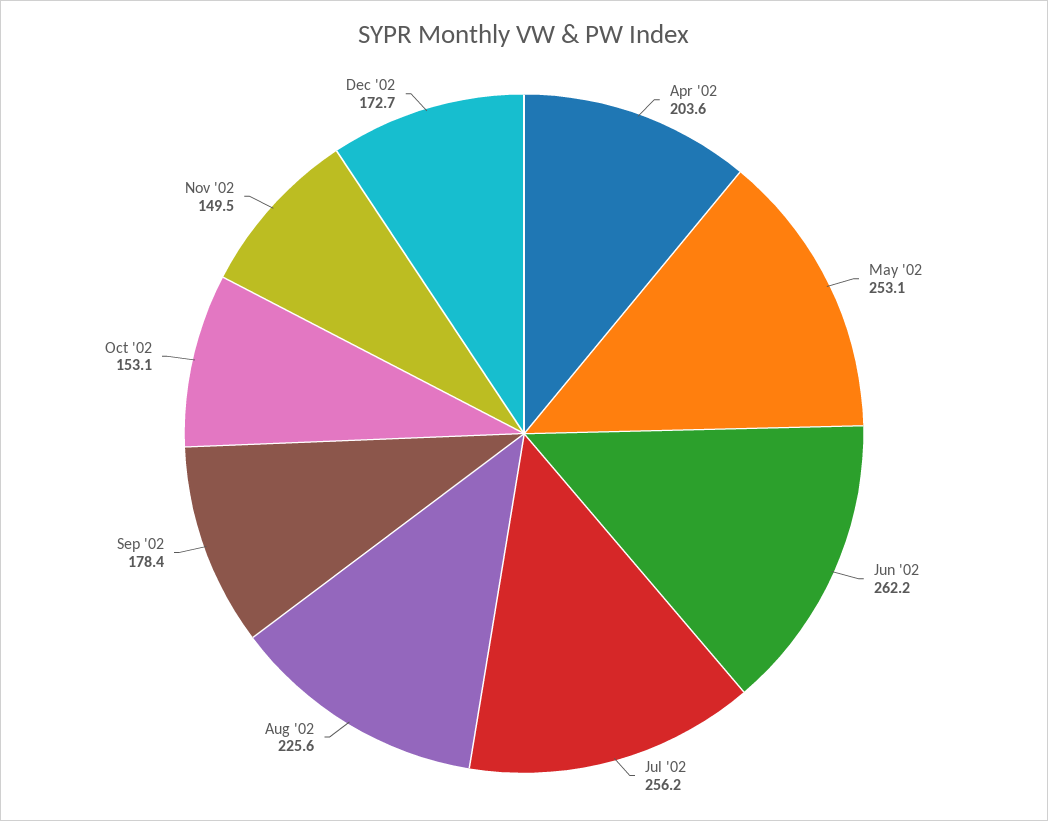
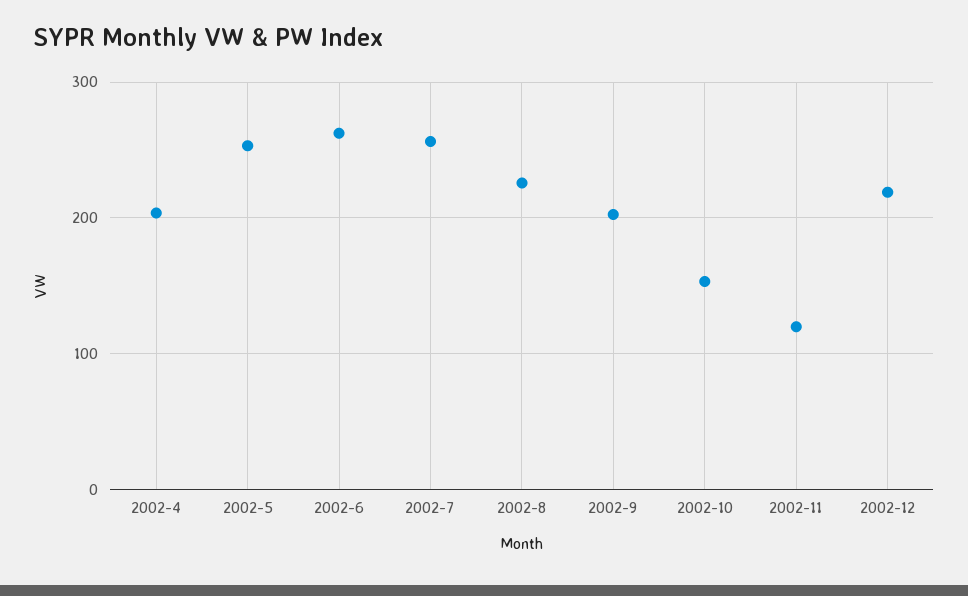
  {
    "Apr '02": 203.6,
    "May '02": 253.1,
    "Jun '02": 262.2,
    "Jul '02": 256.2,
    "Aug '02": 225.6,
-   "Sep '02": 178.4,
+   "Sep '02": 200,
    "Oct '02": 153.1,
-   "Nov '02": 149.5,
+   "Nov '02": 120,
-   "Dec '02": 172.7
+   "Dec '02": 220
  }

